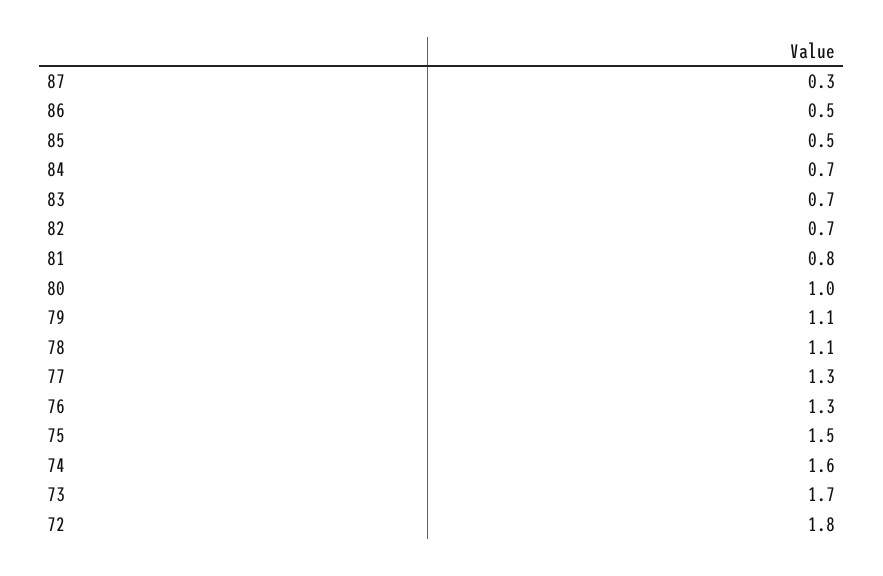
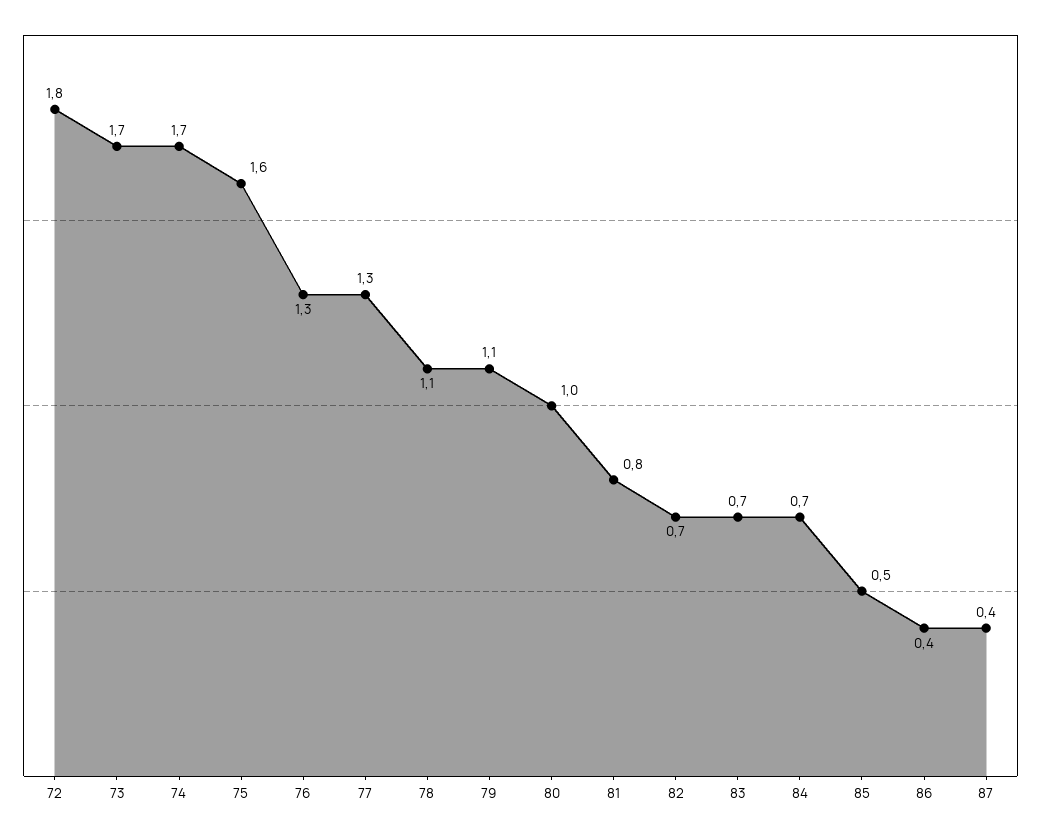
  {
-   "87": 0.3,
+   "87": 0.4,
-   "86": 0.5,
+   "86": 0.4,
    "85": 0.5,
    "84": 0.7,
    "83": 0.7,
    "82": 0.7,
    "81": 0.8,
    "80": 1,
    "79": 1.1,
    "78": 1.1,
    "77": 1.3,
    "76": 1.3,
-   "75": 1.5,
+   "75": 1.6,
-   "74": 1.6,
+   "74": 1.7,
    "73": 1.7,
    "72": 1.8
  }

